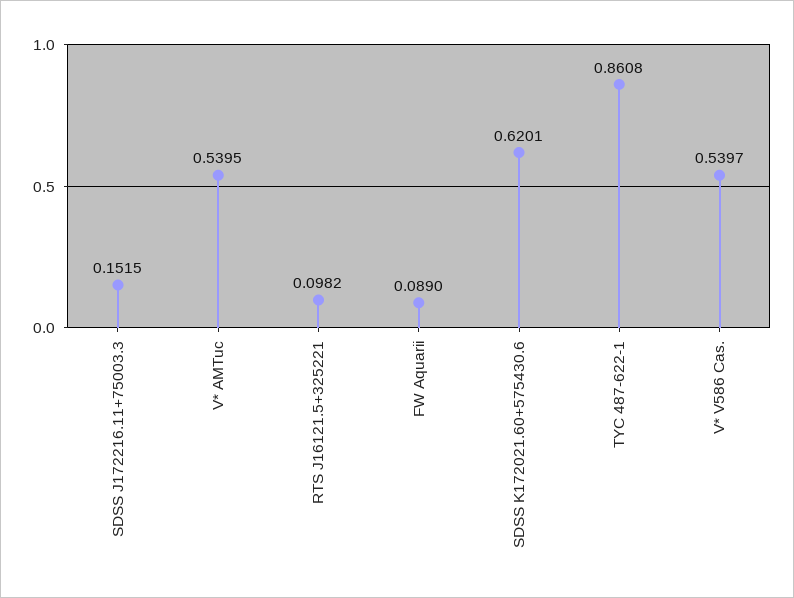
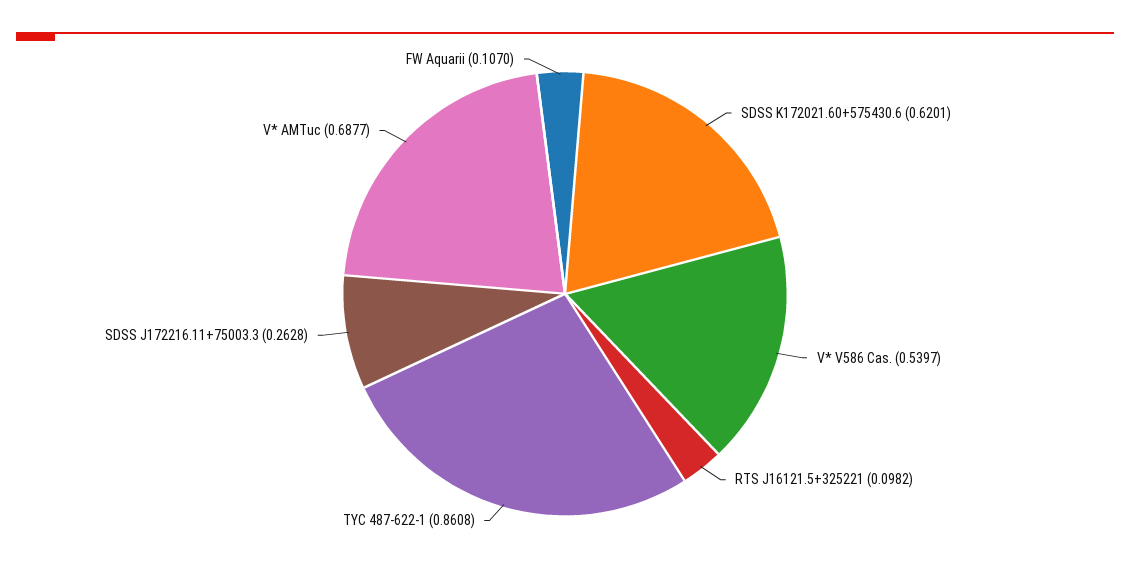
  {
-   "SDSS J172216.11+75003.3": 0.1515,
+   "SDSS J172216.11+75003.3": 0.2628,
-   "V* AMTuc": 0.5395,
+   "V* AMTuc": 0.6877,
    "RTS J16121.5+325221": 0.0982,
-   "FW Aquarii": 0.089,
+   "FW Aquarii": 0.107,
    "SDSS K172021.60+575430.6": 0.6201,
    "TYC 487-622-1": 0.8608,
    "V* V586 Cas.": 0.5397
  }

